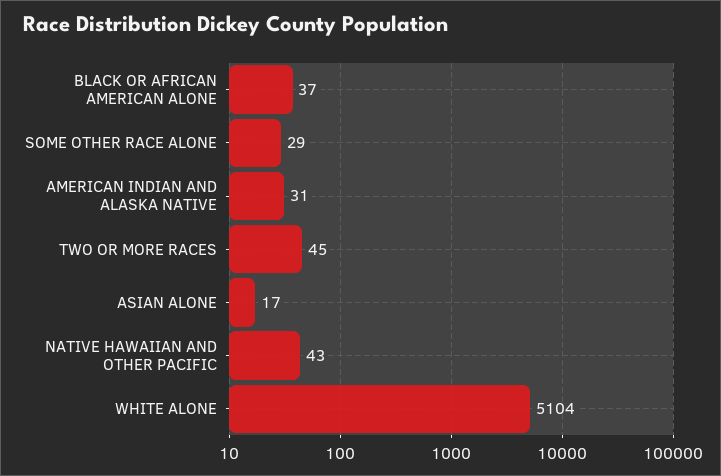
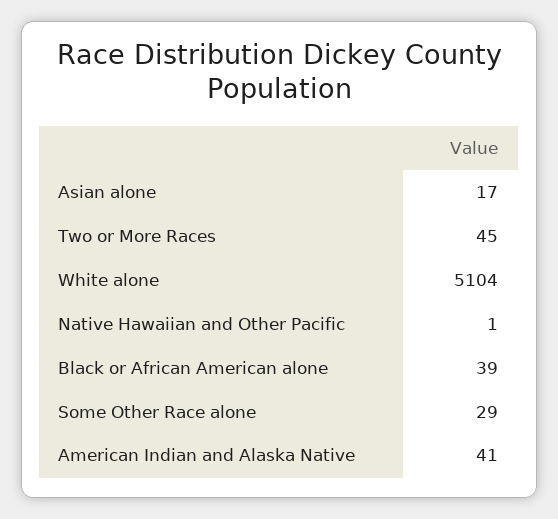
  {
-   "BLACK OR AFRICAN AMERICAN ALONE": 37,
+   "BLACK OR AFRICAN AMERICAN ALONE": 39,
    "SOME OTHER RACE ALONE": 29,
-   "AMERICAN INDIAN AND ALASKA NATIVE": 31,
+   "AMERICAN INDIAN AND ALASKA NATIVE": 41,
    "TWO OR MORE RACES": 45,
    "ASIAN ALONE": 17,
-   "NATIVE HAWAIIAN AND OTHER PACIFIC": 43,
+   "NATIVE HAWAIIAN AND OTHER PACIFIC": 1,
    "WHITE ALONE": 5104
  }

